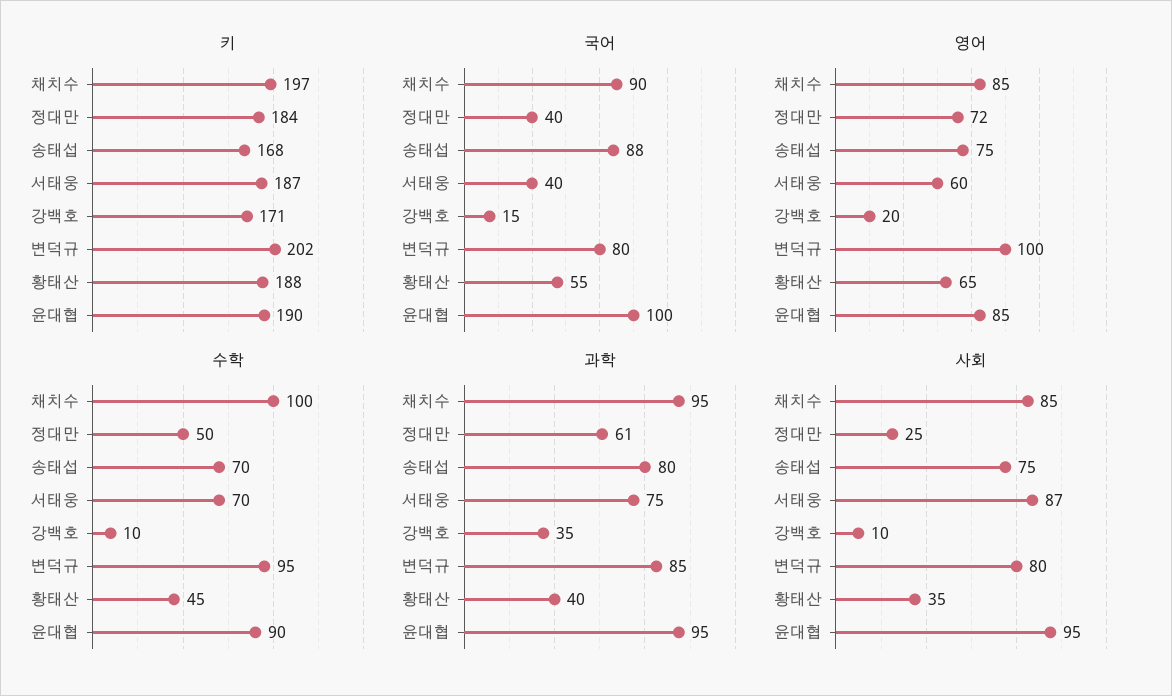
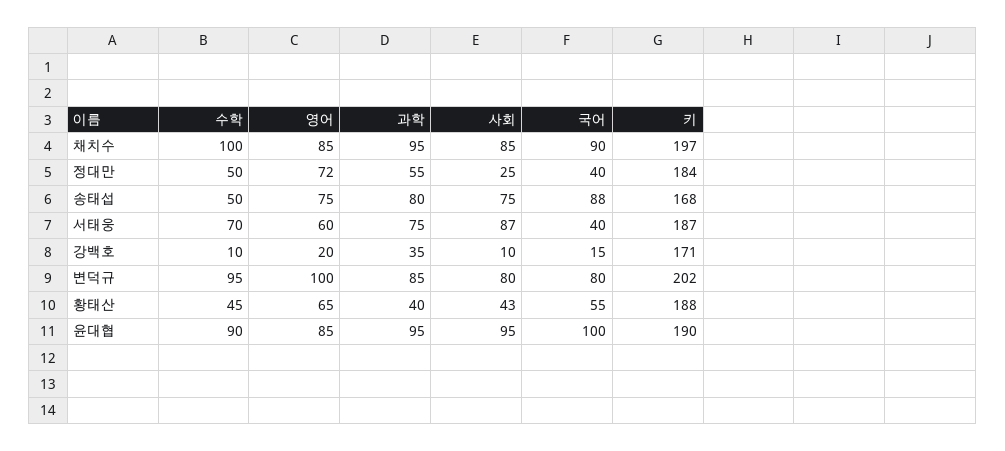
  {
    "키": {
      "채치수": 197,
      "정대만": 184,
      "송태섭": 168,
      "서태웅": 187,
      "강백호": 171,
      "변덕규": 202,
      "황태산": 188,
      "윤대협": 190
    },
    "국어": {
      "채치수": 90,
      "정대만": 40,
      "송태섭": 88,
      "서태웅": 40,
      "강백호": 15,
      "변덕규": 80,
      "황태산": 55,
      "윤대협": 100
    },
    "영어": {
      "채치수": 85,
      "정대만": 72,
      "송태섭": 75,
      "서태웅": 60,
      "강백호": 20,
      "변덕규": 100,
      "황태산": 65,
      "윤대협": 85
    },
    "수학": {
      "채치수": 100,
      "정대만": 50,
-     "송태섭": 70,
+     "송태섭": 50,
      "서태웅": 70,
      "강백호": 10,
      "변덕규": 95,
      "황태산": 45,
      "윤대협": 90
    },
    "과학": {
      "채치수": 95,
-     "정대만": 61,
+     "정대만": 55,
      "송태섭": 80,
      "서태웅": 75,
      "강백호": 35,
      "변덕규": 85,
      "황태산": 40,
      "윤대협": 95
    },
    "사회": {
      "채치수": 85,
      "정대만": 25,
      "송태섭": 75,
      "서태웅": 87,
      "강백호": 10,
      "변덕규": 80,
-     "황태산": 35,
+     "황태산": 43,
      "윤대협": 95
    }
  }

